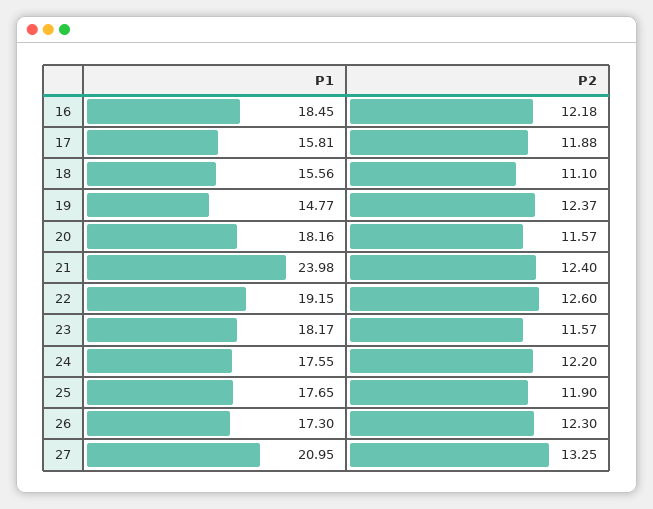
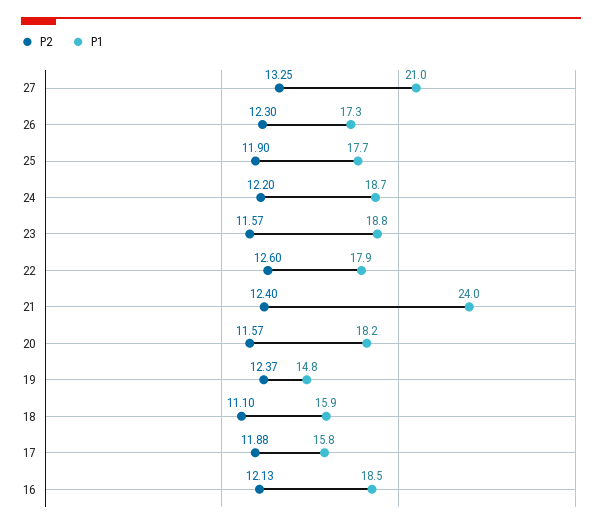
  {
    "P1": {
      "16": 18.45,
      "17": 15.81,
-     "18": 15.56,
+     "18": 15.9,
      "19": 14.77,
      "20": 18.16,
      "21": 23.98,
-     "22": 19.15,
+     "22": 17.9,
-     "23": 18.17,
+     "23": 18.8,
-     "24": 17.55,
+     "24": 18.7,
      "25": 17.65,
      "26": 17.3,
      "27": 20.95
    },
    "P2": {
-     "16": 12.18,
+     "16": 12.13,
      "17": 11.88,
      "18": 11.1,
      "19": 12.37,
      "20": 11.57,
      "21": 12.4,
      "22": 12.6,
      "23": 11.57,
      "24": 12.2,
      "25": 11.9,
      "26": 12.3,
      "27": 13.25
    }
  }

